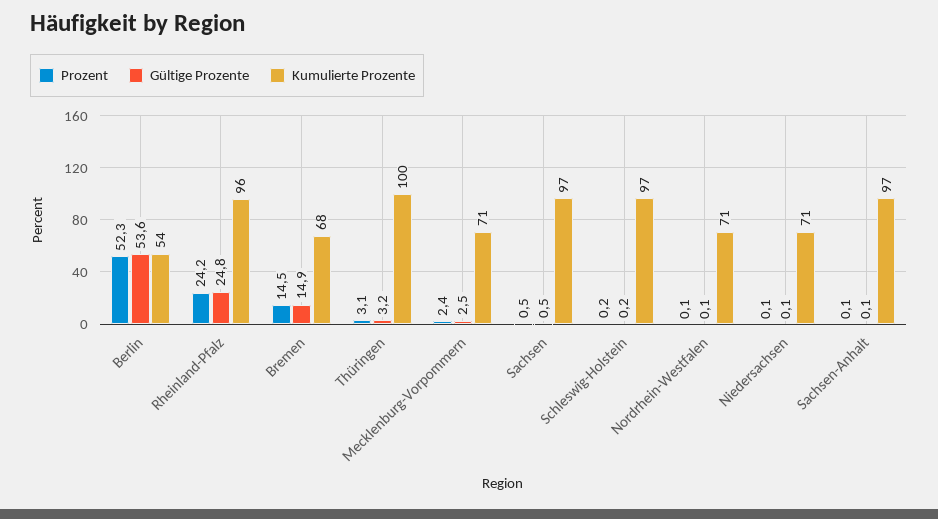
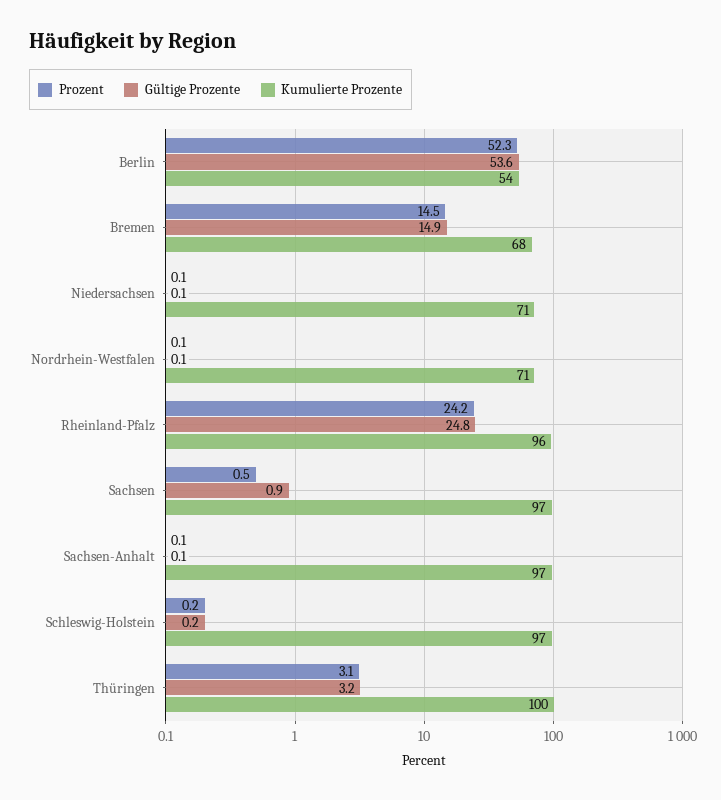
  {
    "Prozent": {
      "Berlin": 52.3,
      "Rheinland-Pfalz": 24.2,
      "Bremen": 14.5,
      "Thüringen": 3.1,
-     "Mecklenburg-Vorpommern": 2.4,
      "Sachsen": 0.5,
      "Schleswig-Holstein": 0.2,
      "Nordrhein-Westfalen": 0.1,
      "Niedersachsen": 0.1,
      "Sachsen-Anhalt": 0.1
    },
    "Gültige Prozente": {
      "Berlin": 53.6,
      "Rheinland-Pfalz": 24.8,
      "Bremen": 14.9,
      "Thüringen": 3.2,
-     "Mecklenburg-Vorpommern": 2.5,
-     "Sachsen": 0.5,
+     "Sachsen": 0.9,
      "Schleswig-Holstein": 0.2,
      "Nordrhein-Westfalen": 0.1,
      "Niedersachsen": 0.1,
      "Sachsen-Anhalt": 0.1
    },
    "Kumulierte Prozente": {
      "Berlin": 54,
      "Rheinland-Pfalz": 96,
      "Bremen": 68,
      "Thüringen": 100,
-     "Mecklenburg-Vorpommern": 71,
      "Sachsen": 97,
      "Schleswig-Holstein": 97,
      "Nordrhein-Westfalen": 71,
      "Niedersachsen": 71,
      "Sachsen-Anhalt": 97
    }
  }

